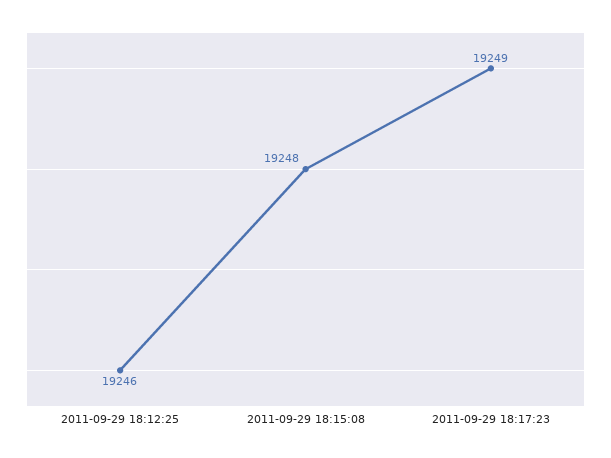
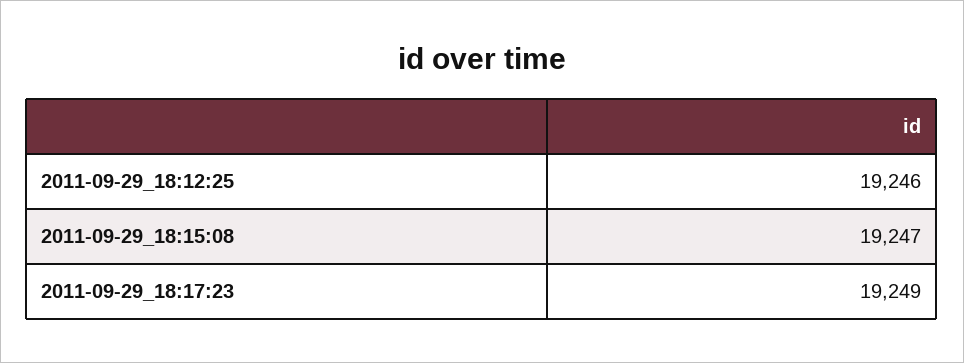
  {
    "2011-09-29 18:12:25": 19246,
-   "2011-09-29 18:15:08": 19248,
+   "2011-09-29 18:15:08": 19247,
    "2011-09-29 18:17:23": 19249
  }

